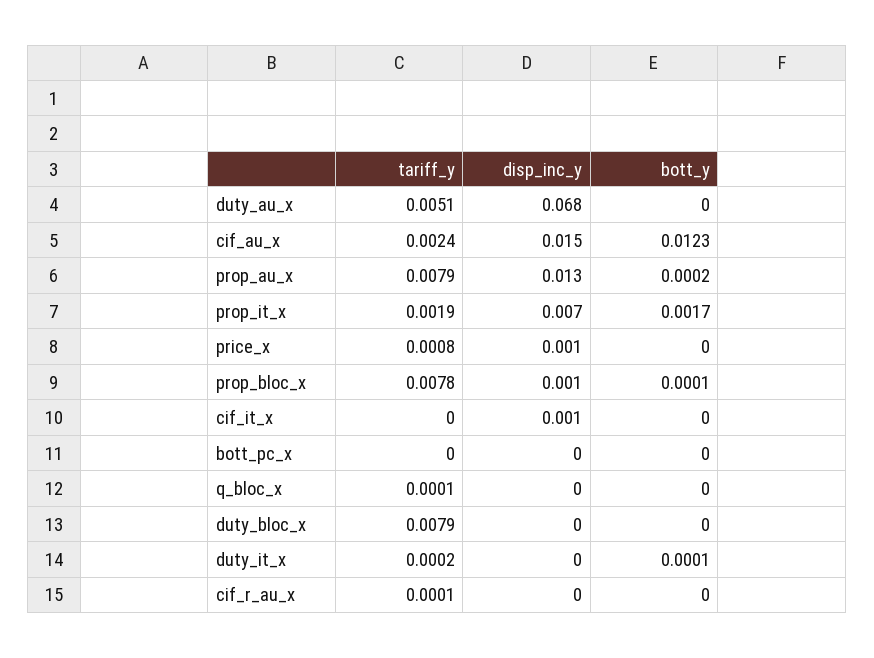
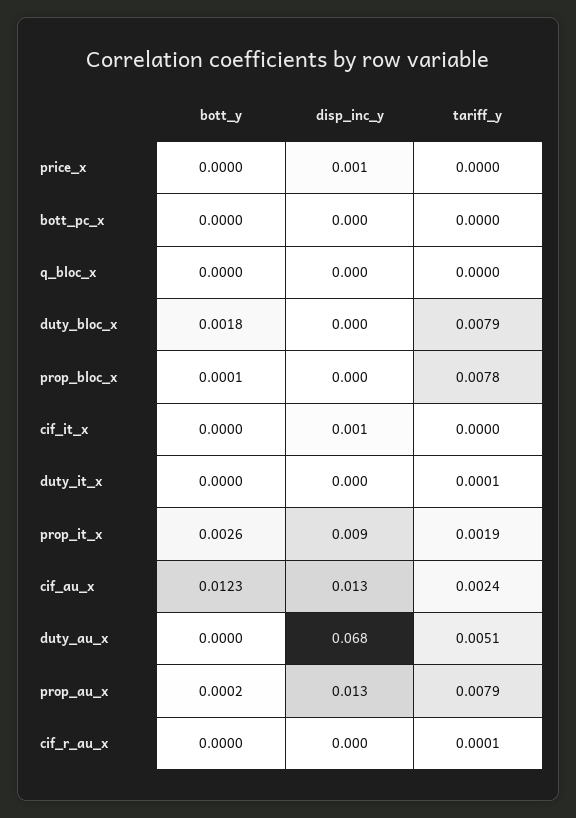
  {
    "tariff_y": {
      "duty_au_x": 0.0051,
      "cif_au_x": 0.0024,
      "prop_au_x": 0.0079,
      "prop_it_x": 0.0019,
-     "price_x": 0.0008,
+     "price_x": 0,
      "prop_bloc_x": 0.0078,
      "cif_it_x": 0,
      "bott_pc_x": 0,
-     "q_bloc_x": 0.0001,
+     "q_bloc_x": 0,
      "duty_bloc_x": 0.0079,
-     "duty_it_x": 0.0002,
+     "duty_it_x": 0.0001,
      "cif_r_au_x": 0.0001
    },
    "disp_inc_y": {
      "duty_au_x": 0.068,
-     "cif_au_x": 0.015,
+     "cif_au_x": 0.013,
      "prop_au_x": 0.013,
-     "prop_it_x": 0.007,
+     "prop_it_x": 0.009,
      "price_x": 0.001,
-     "prop_bloc_x": 0.001,
+     "prop_bloc_x": 0,
      "cif_it_x": 0.001,
      "bott_pc_x": 0,
      "q_bloc_x": 0,
      "duty_bloc_x": 0,
      "duty_it_x": 0,
      "cif_r_au_x": 0
    },
    "bott_y": {
      "duty_au_x": 0,
      "cif_au_x": 0.0123,
      "prop_au_x": 0.0002,
-     "prop_it_x": 0.0017,
+     "prop_it_x": 0.0026,
      "price_x": 0,
      "prop_bloc_x": 0.0001,
      "cif_it_x": 0,
      "bott_pc_x": 0,
      "q_bloc_x": 0,
-     "duty_bloc_x": 0,
+     "duty_bloc_x": 0.0018,
-     "duty_it_x": 0.0001,
+     "duty_it_x": 0,
      "cif_r_au_x": 0
    }
  }

